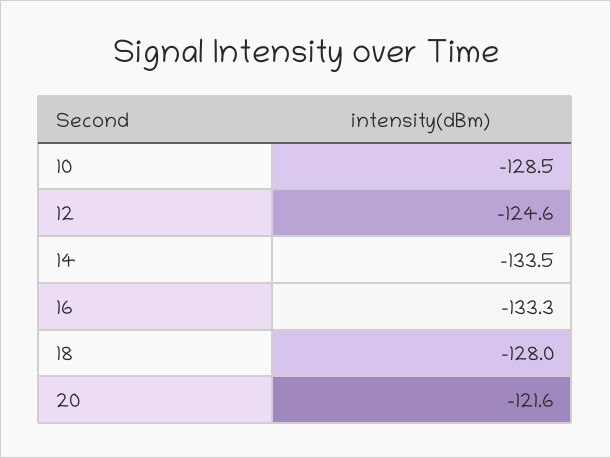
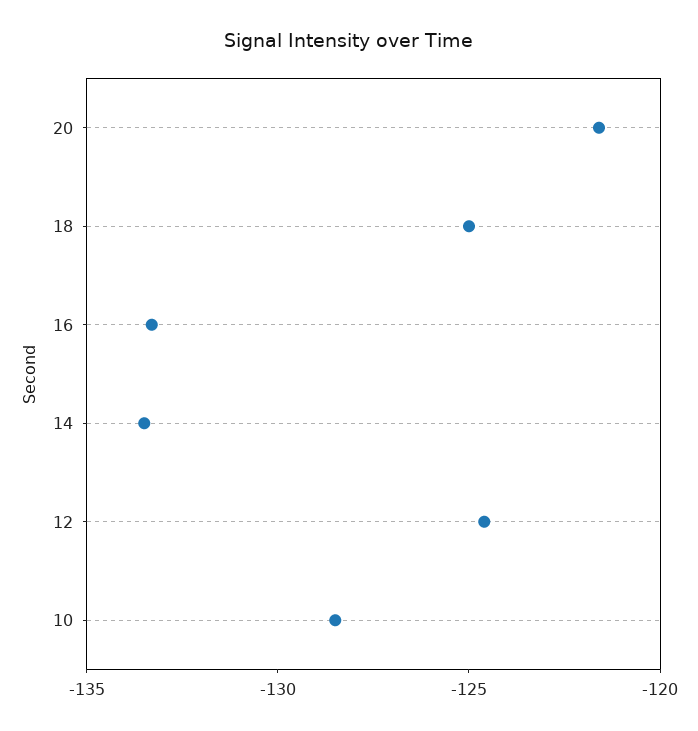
  {
    "10": -128.5,
    "12": -124.6,
    "14": -133.5,
    "16": -133.3,
-   "18": -128,
+   "18": -125,
    "20": -121.6
  }

